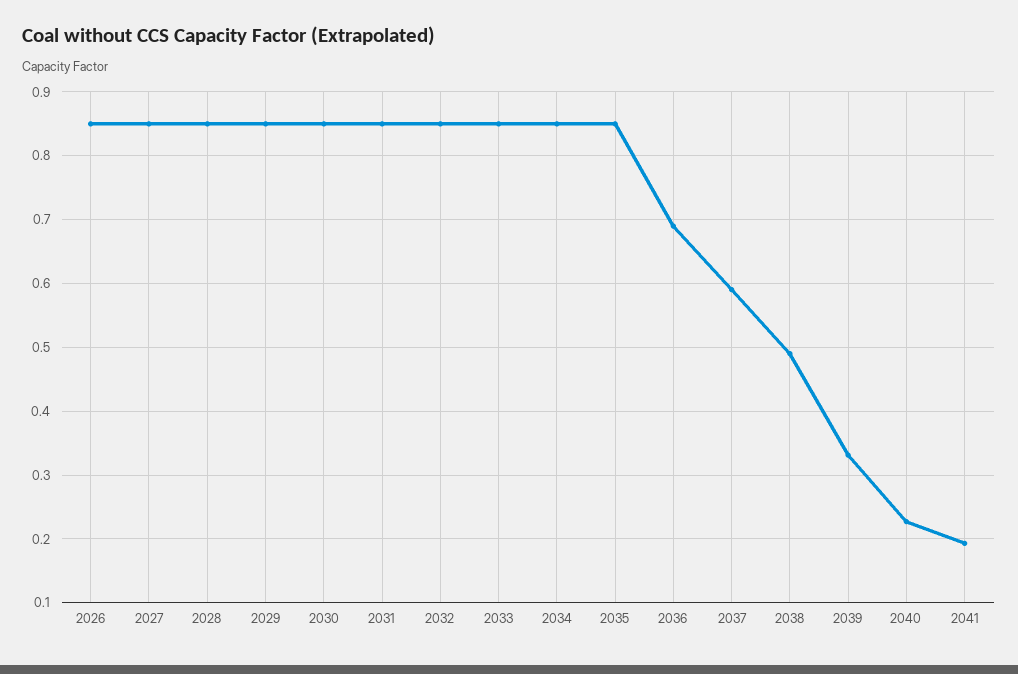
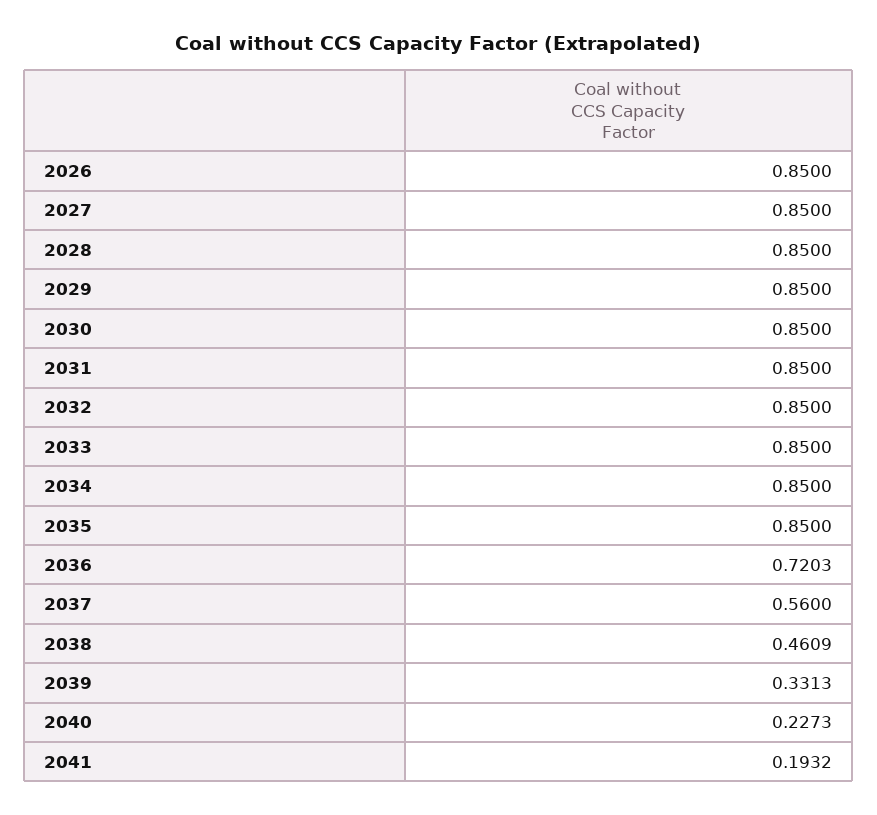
  {
    "2026": 0.85,
    "2027": 0.85,
    "2028": 0.85,
    "2029": 0.85,
    "2030": 0.85,
    "2031": 0.85,
    "2032": 0.85,
    "2033": 0.85,
    "2034": 0.85,
    "2035": 0.85,
-   "2036": 0.69,
+   "2036": 0.7203,
-   "2037": 0.59,
+   "2037": 0.56,
-   "2038": 0.49,
+   "2038": 0.4609,
    "2039": 0.3313,
    "2040": 0.2273,
    "2041": 0.1932
  }

